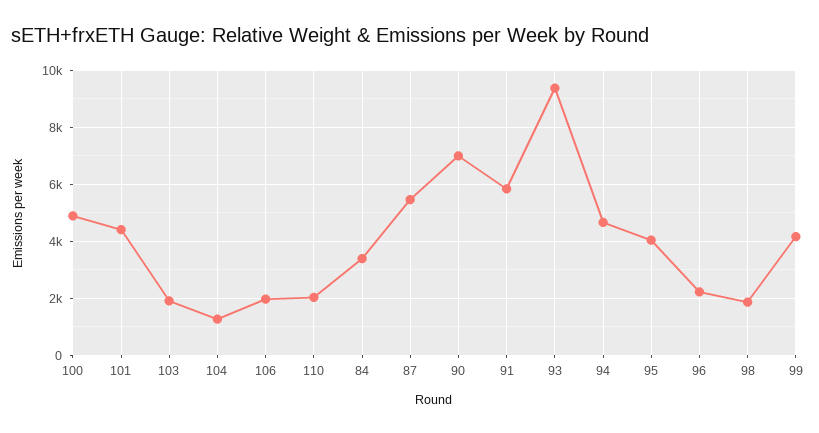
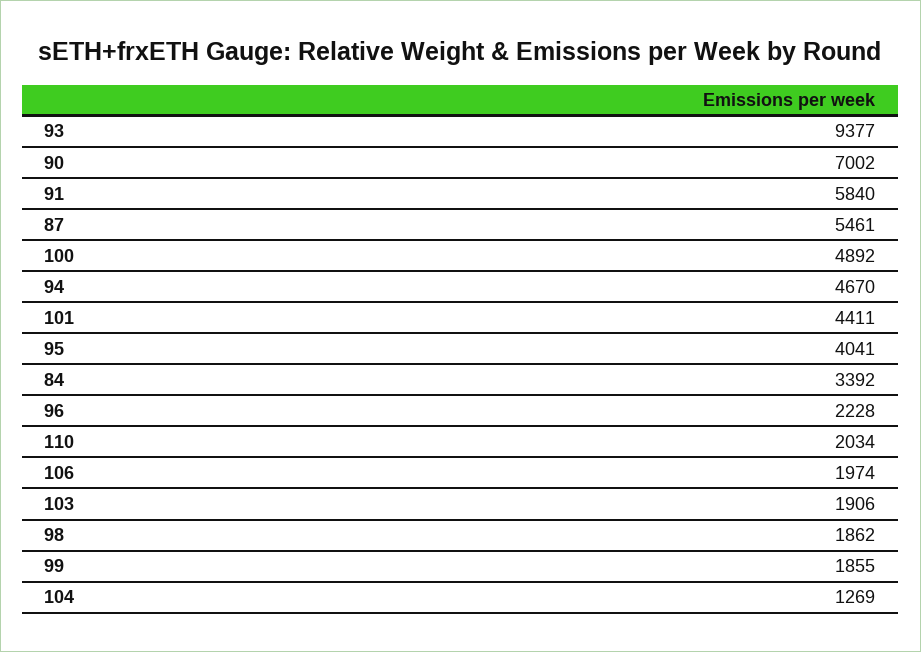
  {
    "100": 4892,
    "101": 4411,
    "103": 1906,
    "104": 1269,
    "106": 1974,
    "110": 2034,
    "84": 3392,
    "87": 5461,
    "90": 7002,
    "91": 5840,
    "93": 9377,
    "94": 4670,
    "95": 4041,
    "96": 2228,
    "98": 1862,
-   "99": 4250
+   "99": 1855
  }

